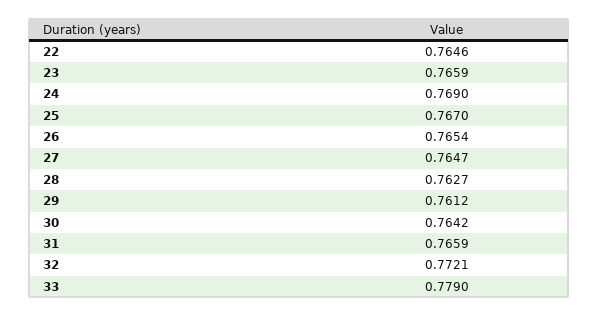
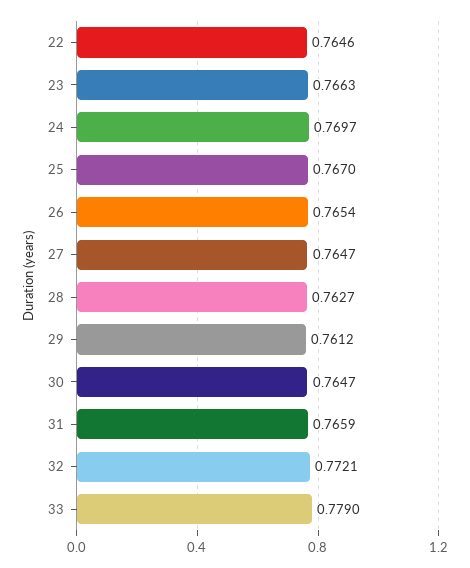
  {
    "22": 0.7646,
-   "23": 0.7659,
+   "23": 0.7663,
-   "24": 0.769,
+   "24": 0.7697,
    "25": 0.767,
    "26": 0.7654,
    "27": 0.7647,
    "28": 0.7627,
    "29": 0.7612,
-   "30": 0.7642,
+   "30": 0.7647,
    "31": 0.7659,
    "32": 0.7721,
    "33": 0.779
  }

